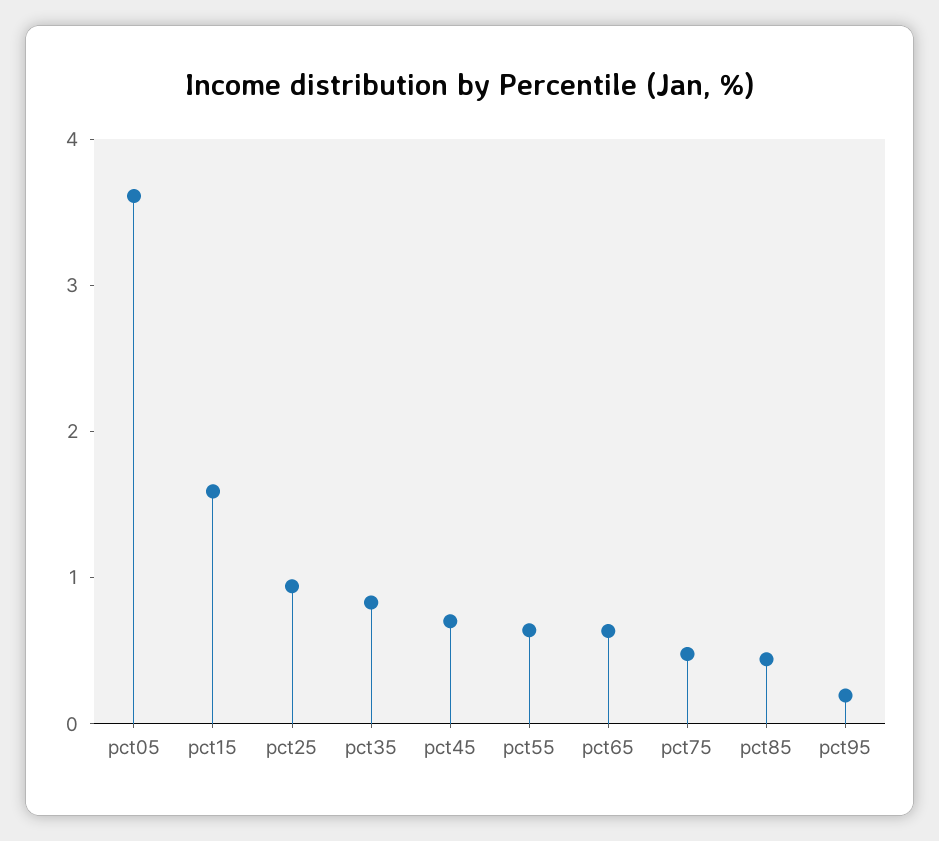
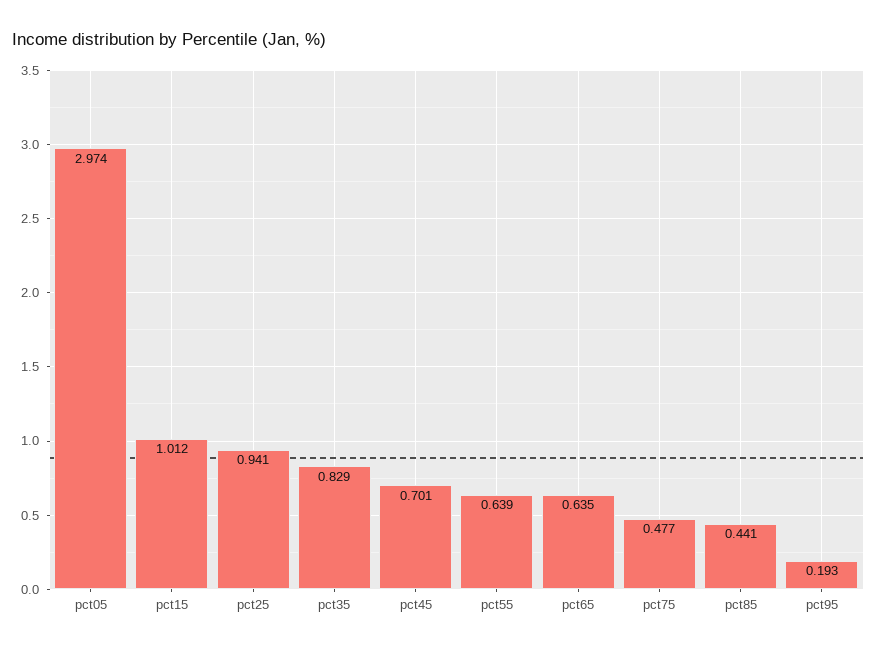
  {
-   "pct05": 3.6,
+   "pct05": 2.974,
-   "pct15": 1.6,
+   "pct15": 1.012,
    "pct25": 0.941,
    "pct35": 0.829,
    "pct45": 0.701,
    "pct55": 0.639,
    "pct65": 0.635,
    "pct75": 0.477,
    "pct85": 0.441,
    "pct95": 0.193
  }

